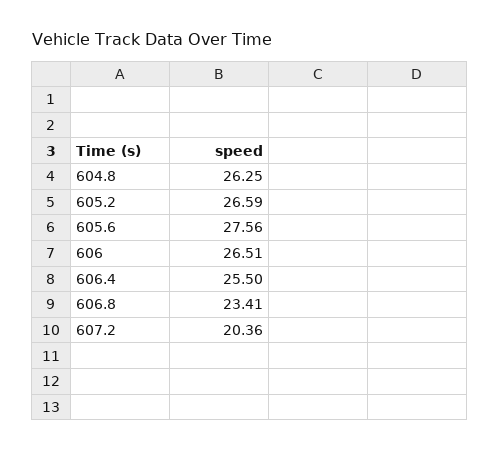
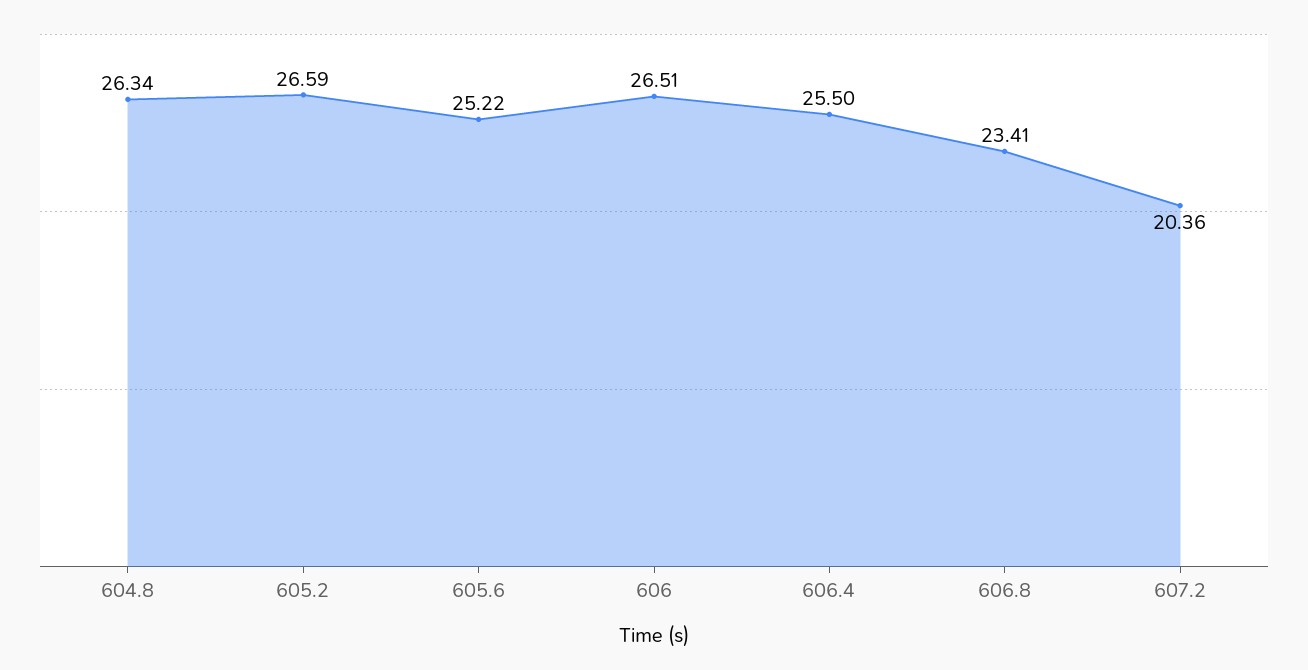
  {
-   "604.8": 26.25,
+   "604.8": 26.34,
    "605.2": 26.59,
-   "605.6": 27.56,
+   "605.6": 25.22,
    "606": 26.51,
    "606.4": 25.5,
    "606.8": 23.41,
    "607.2": 20.36
  }

